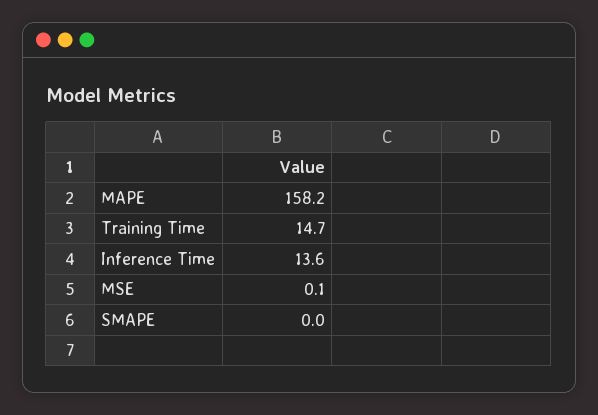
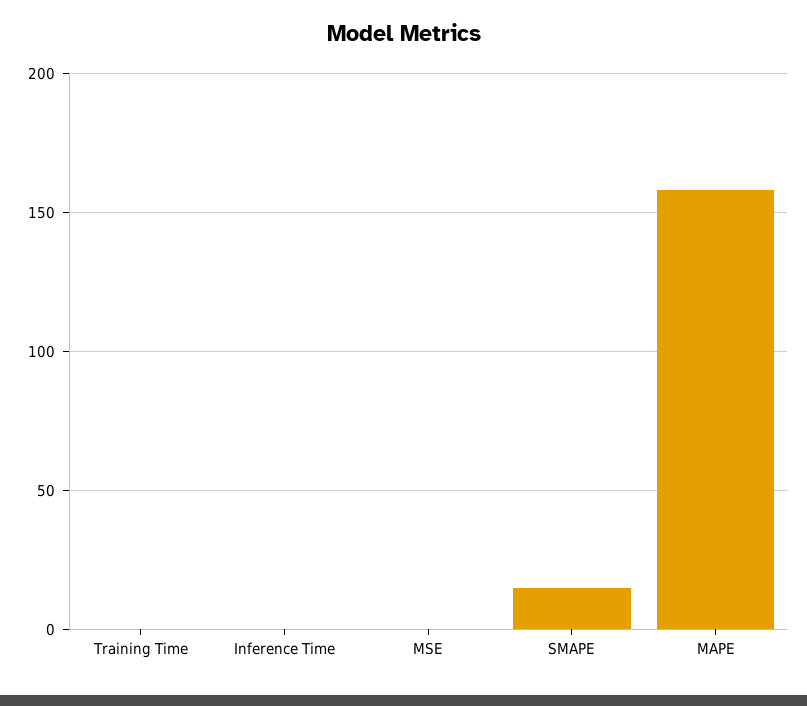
  {
    "MAPE": 158.2,
-   "Training Time": 14.7,
+   "Training Time": 0,
-   "Inference Time": 13.6,
+   "Inference Time": 0,
    "MSE": 0.1,
-   "SMAPE": 0
+   "SMAPE": 15
  }

